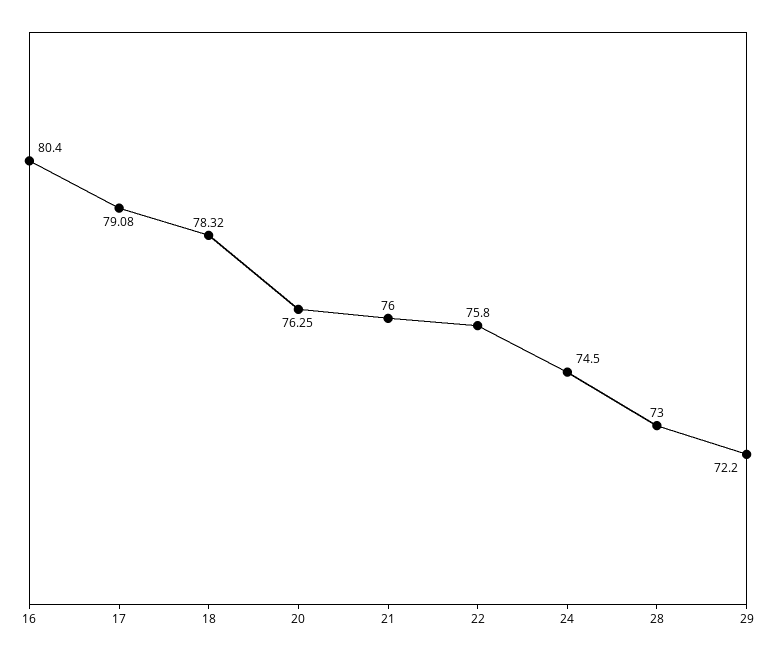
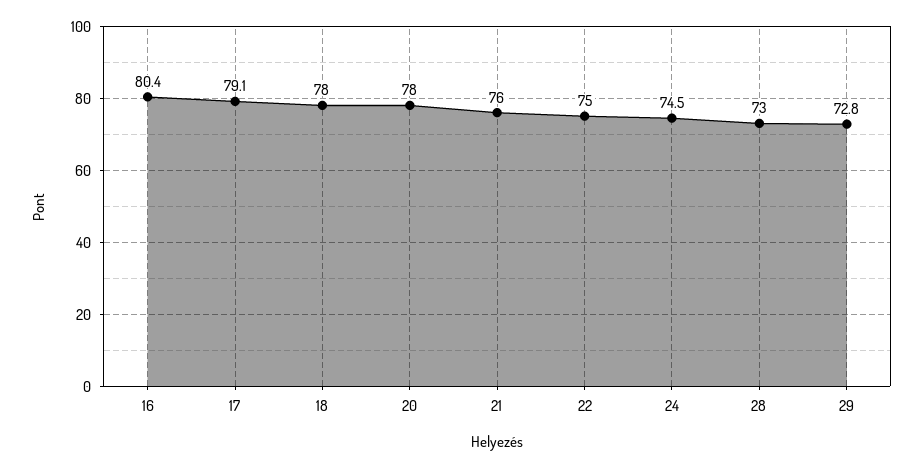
  {
    "16": 80.4,
    "17": 79.08,
-   "18": 78.32,
+   "18": 78,
-   "20": 76.25,
+   "20": 78,
    "21": 76,
-   "22": 75.8,
+   "22": 75,
    "24": 74.5,
    "28": 73,
-   "29": 72.2
+   "29": 72.8
  }

